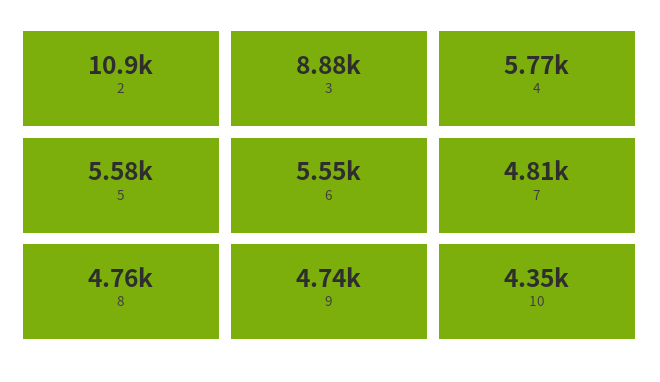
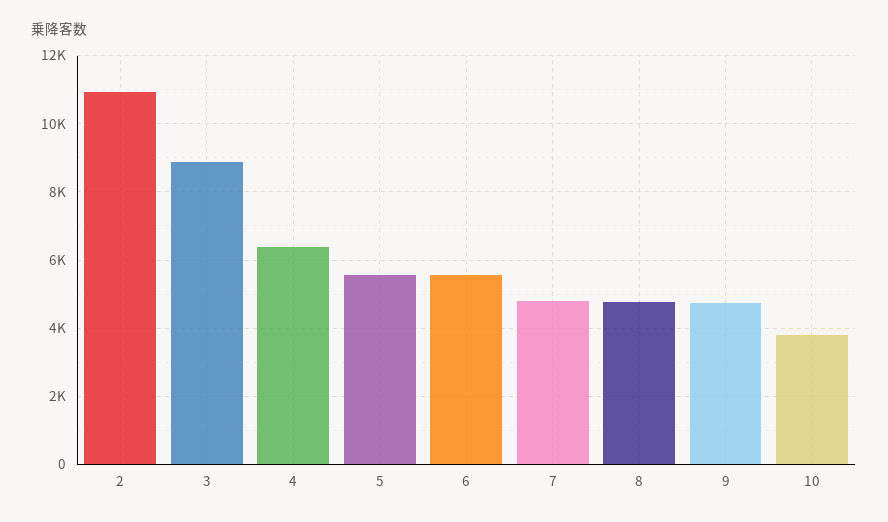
  {
    "2": 10900,
    "3": 8880,
-   "4": 5770,
+   "4": 6400,
    "5": 5580,
    "6": 5550,
    "7": 4810,
    "8": 4760,
    "9": 4740,
-   "10": 4350
+   "10": 3800
  }

